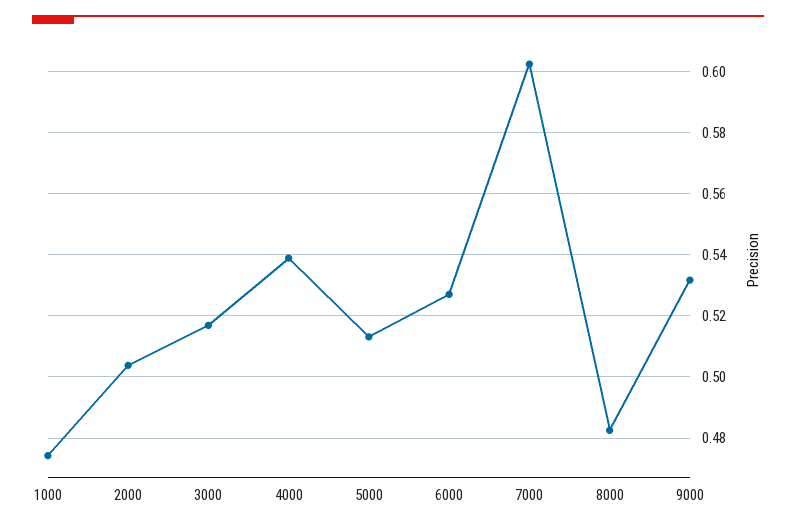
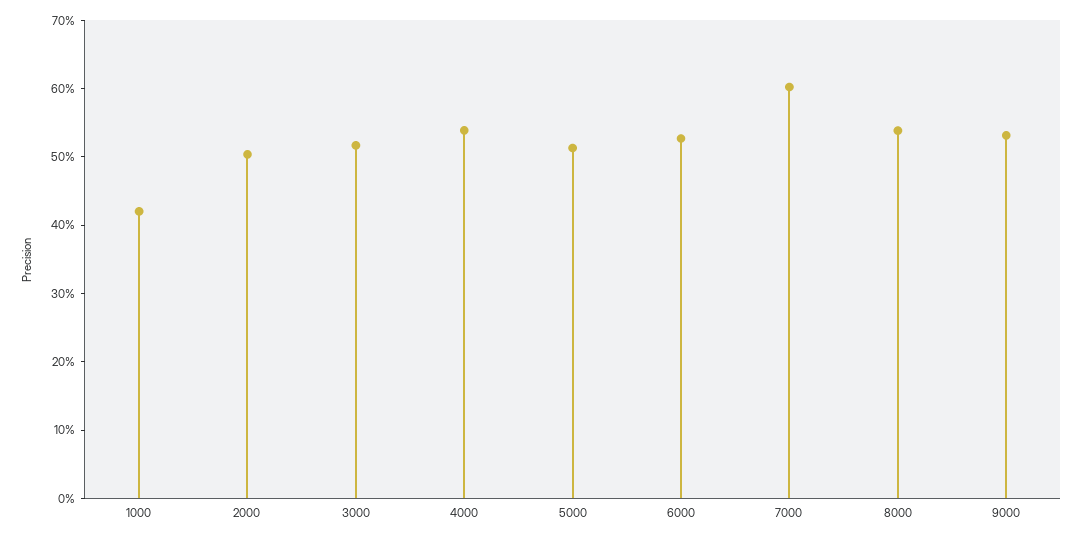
  {
-   "1000": 0.474,
+   "1000": 0.42,
    "2000": 0.504,
    "3000": 0.516,
    "4000": 0.538,
    "5000": 0.514,
    "6000": 0.528,
    "7000": 0.602,
-   "8000": 0.482,
+   "8000": 0.54,
    "9000": 0.532
  }

